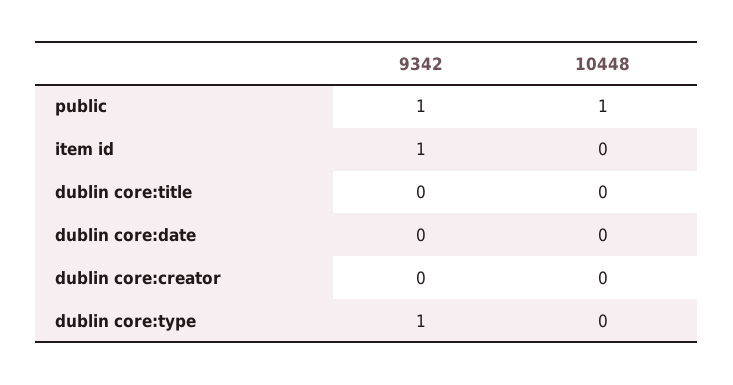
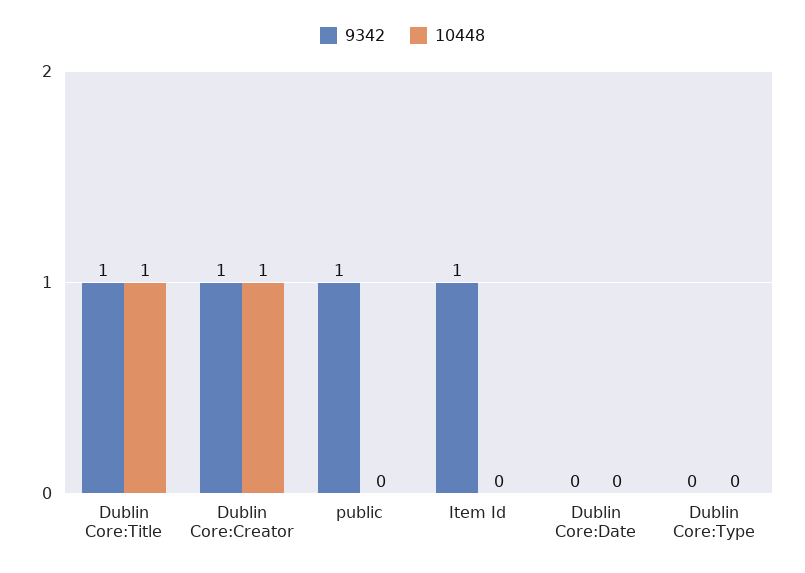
  {
    "9342": {
      "public": 1,
      "item id": 1,
-     "dublin core:title": 0,
+     "dublin core:title": 1,
      "dublin core:date": 0,
-     "dublin core:creator": 0,
+     "dublin core:creator": 1,
-     "dublin core:type": 1
+     "dublin core:type": 0
    },
    "10448": {
-     "public": 1,
+     "public": 0,
      "item id": 0,
-     "dublin core:title": 0,
+     "dublin core:title": 1,
      "dublin core:date": 0,
-     "dublin core:creator": 0,
+     "dublin core:creator": 1,
      "dublin core:type": 0
    }
  }

